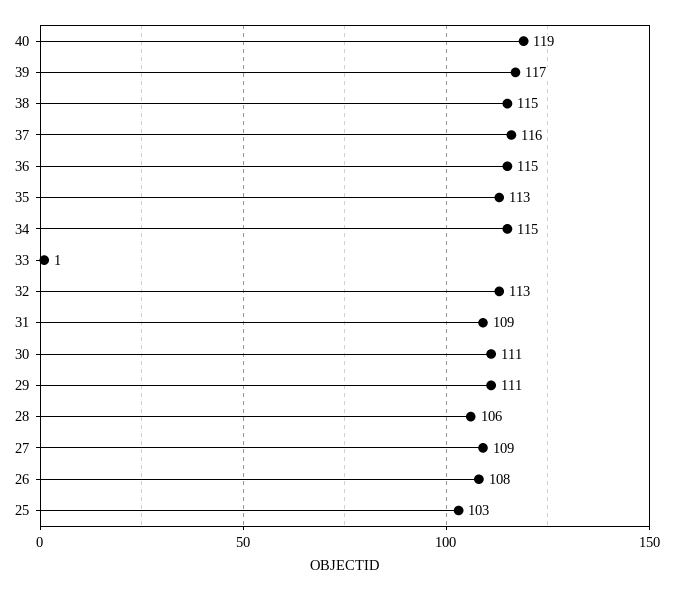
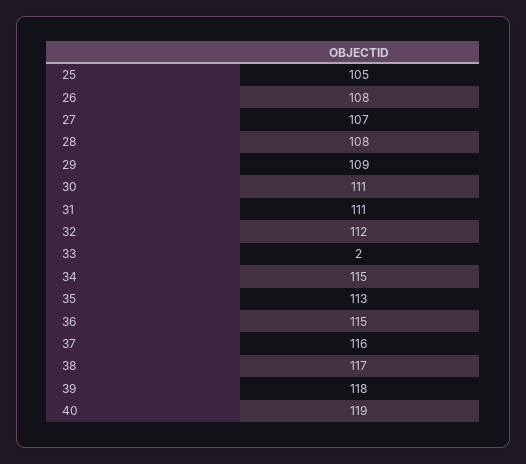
  {
    "40": 119,
-   "39": 117,
+   "39": 118,
-   "38": 115,
+   "38": 117,
    "37": 116,
    "36": 115,
    "35": 113,
    "34": 115,
-   "33": 1,
+   "33": 2,
-   "32": 113,
+   "32": 112,
-   "31": 109,
+   "31": 111,
    "30": 111,
-   "29": 111,
+   "29": 109,
-   "28": 106,
+   "28": 108,
-   "27": 109,
+   "27": 107,
    "26": 108,
-   "25": 103
+   "25": 105
  }

